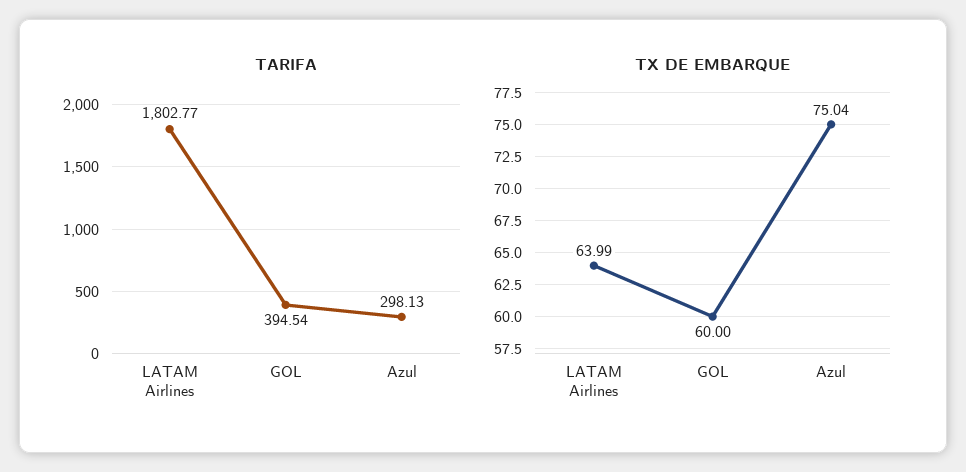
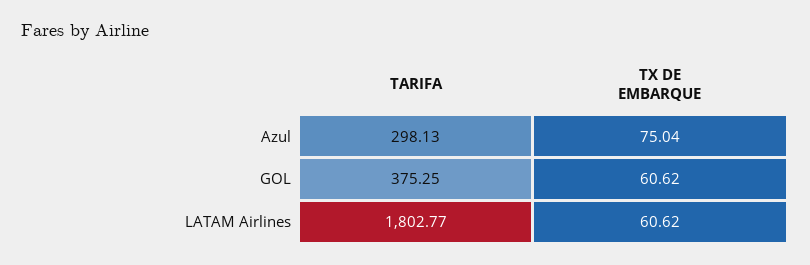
  {
    "TARIFA": {
      "LATAM Airlines": 1802.77,
-     "GOL": 394.54,
+     "GOL": 375.25,
      "Azul": 298.13
    },
    "TX DE EMBARQUE": {
-     "LATAM Airlines": 63.99,
+     "LATAM Airlines": 60.62,
-     "GOL": 60,
+     "GOL": 60.62,
      "Azul": 75.04
    }
  }

